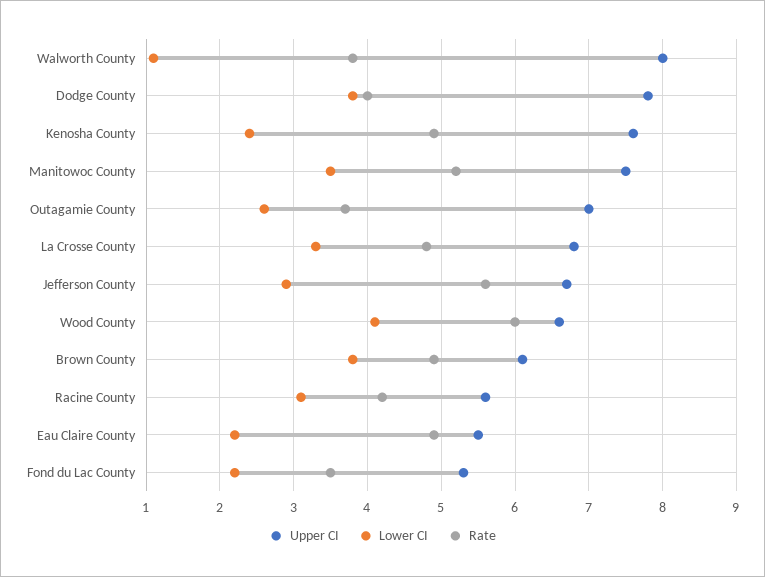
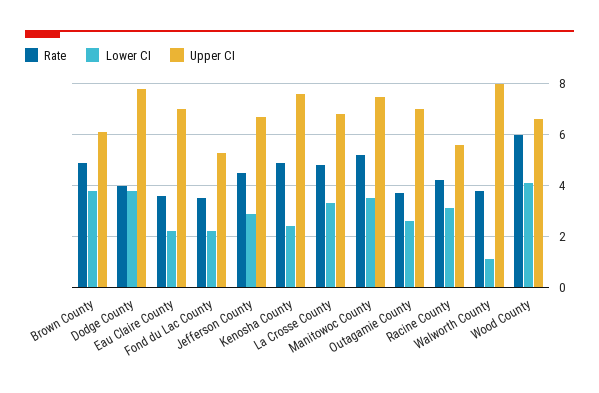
  {
    "Upper CI": {
      "Walworth County": 8,
      "Dodge County": 7.8,
      "Kenosha County": 7.6,
      "Manitowoc County": 7.5,
      "Outagamie County": 7,
      "La Crosse County": 6.8,
      "Jefferson County": 6.7,
      "Wood County": 6.6,
      "Brown County": 6.1,
      "Racine County": 5.6,
-     "Eau Claire County": 5.5,
+     "Eau Claire County": 7,
      "Fond du Lac County": 5.3
    },
    "Lower CI": {
      "Walworth County": 1.1,
      "Dodge County": 3.8,
      "Kenosha County": 2.4,
      "Manitowoc County": 3.5,
      "Outagamie County": 2.6,
      "La Crosse County": 3.3,
      "Jefferson County": 2.9,
      "Wood County": 4.1,
      "Brown County": 3.8,
      "Racine County": 3.1,
      "Eau Claire County": 2.2,
      "Fond du Lac County": 2.2
    },
    "Rate": {
      "Walworth County": 3.8,
      "Dodge County": 4,
      "Kenosha County": 4.9,
      "Manitowoc County": 5.2,
      "Outagamie County": 3.7,
      "La Crosse County": 4.8,
-     "Jefferson County": 5.6,
+     "Jefferson County": 4.5,
      "Wood County": 6,
      "Brown County": 4.9,
      "Racine County": 4.2,
-     "Eau Claire County": 4.9,
+     "Eau Claire County": 3.5,
      "Fond du Lac County": 3.5
    }
  }

